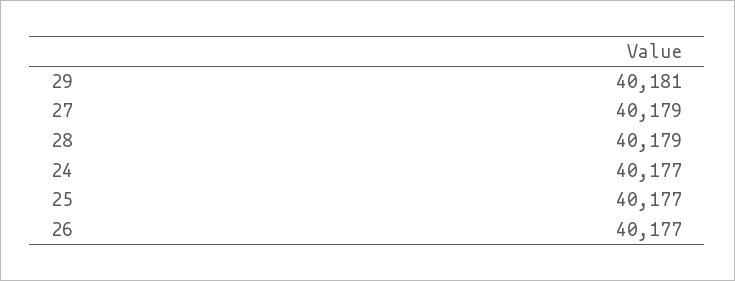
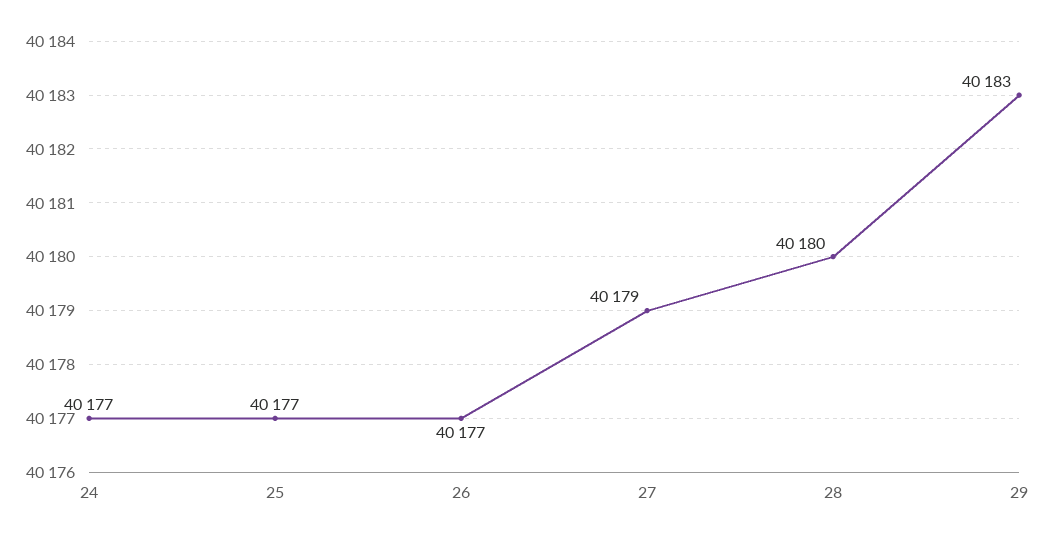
  {
-   "29": 40181,
+   "29": 40183,
    "27": 40179,
-   "28": 40179,
+   "28": 40180,
    "24": 40177,
    "25": 40177,
    "26": 40177
  }

